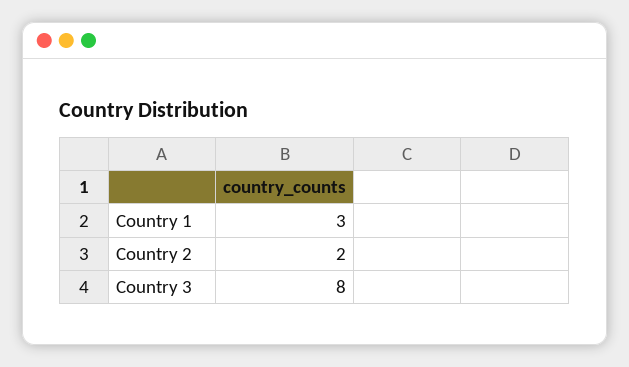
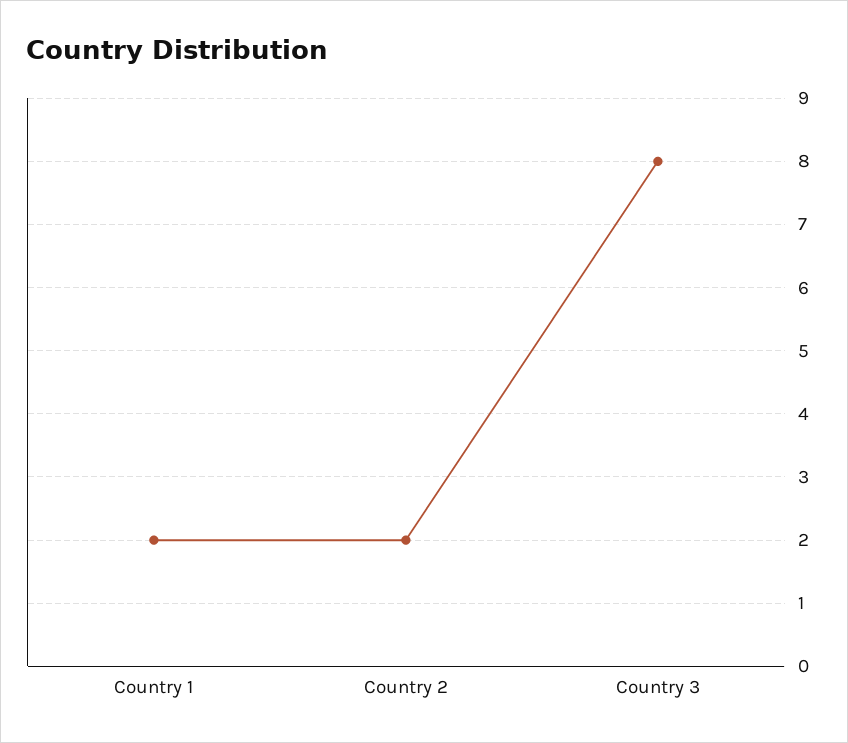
  {
-   "Country 1": 3,
+   "Country 1": 2,
    "Country 2": 2,
    "Country 3": 8
  }

